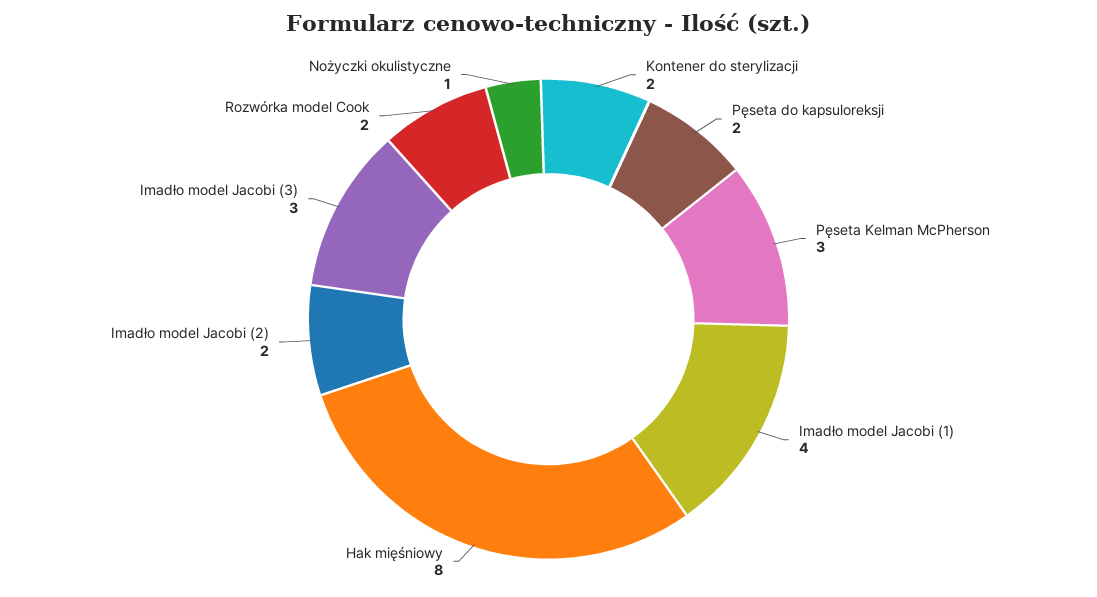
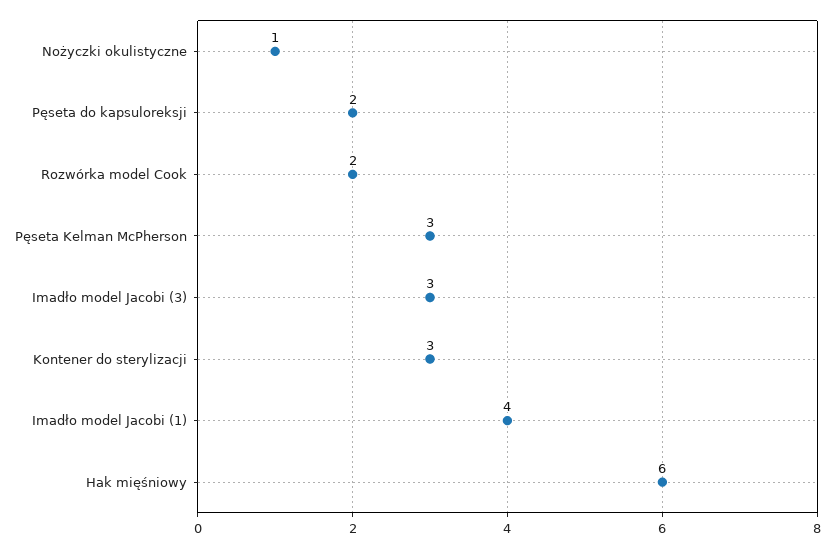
  {
-   "Kontener do sterylizacji": 2,
+   "Kontener do sterylizacji": 3,
    "Pęseta do kapsuloreksji": 2,
    "Pęseta Kelman McPherson": 3,
    "Imadło model Jacobi (1)": 4,
-   "Hak mięśniowy": 8,
+   "Hak mięśniowy": 6,
-   "Imadło model Jacobi (2)": 2,
    "Imadło model Jacobi (3)": 3,
    "Rozwórka model Cook": 2,
    "Nożyczki okulistyczne": 1
  }

